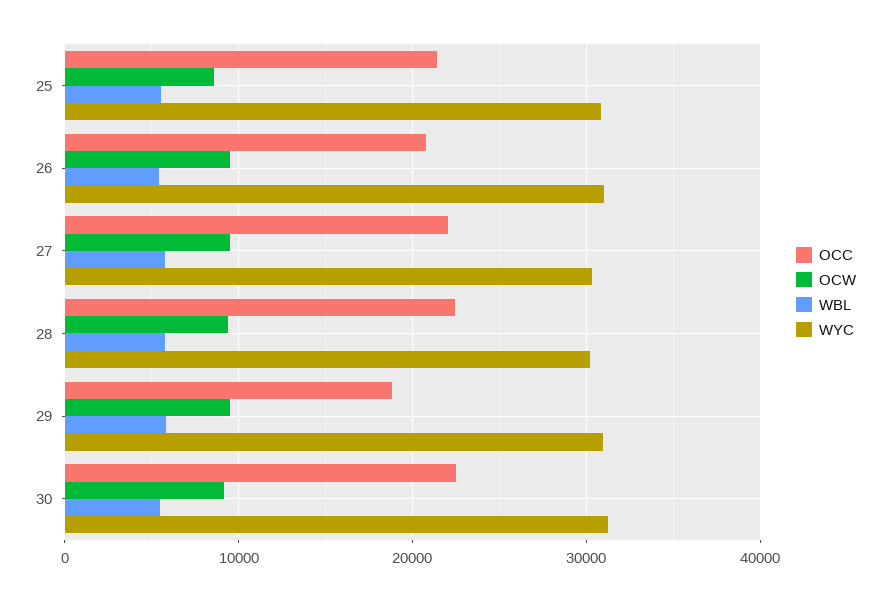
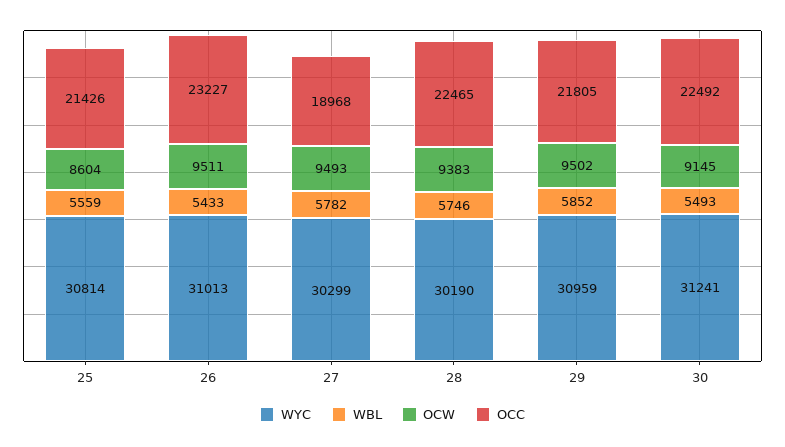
  {
    "OCC": {
      "25": 21426,
-     "26": 21000,
+     "26": 23227,
-     "27": 22000,
+     "27": 18968,
      "28": 22465,
-     "29": 19000,
+     "29": 21805,
      "30": 22492
    },
    "OCW": {
      "25": 8604,
      "26": 9511,
      "27": 9493,
      "28": 9383,
      "29": 9502,
      "30": 9145
    },
    "WBL": {
      "25": 5559,
      "26": 5433,
      "27": 5782,
      "28": 5746,
      "29": 5852,
      "30": 5493
    },
    "WYC": {
      "25": 30814,
      "26": 31013,
      "27": 30299,
      "28": 30190,
      "29": 30959,
      "30": 31241
    }
  }

